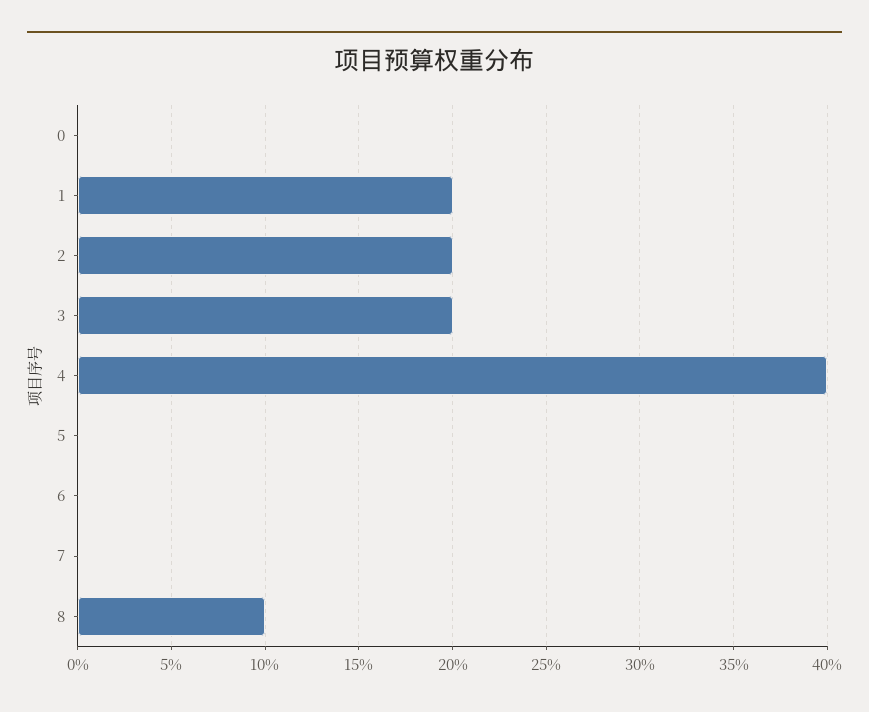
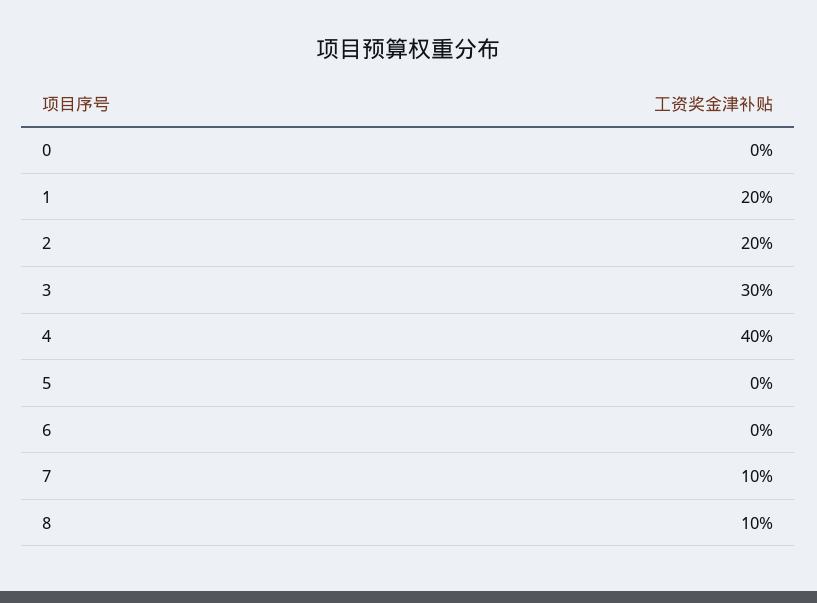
  {
    "0": 0,
    "1": 20,
    "2": 20,
-   "3": 20,
+   "3": 30,
    "4": 40,
    "5": 0,
    "6": 0,
-   "7": 0,
+   "7": 10,
    "8": 10
  }

